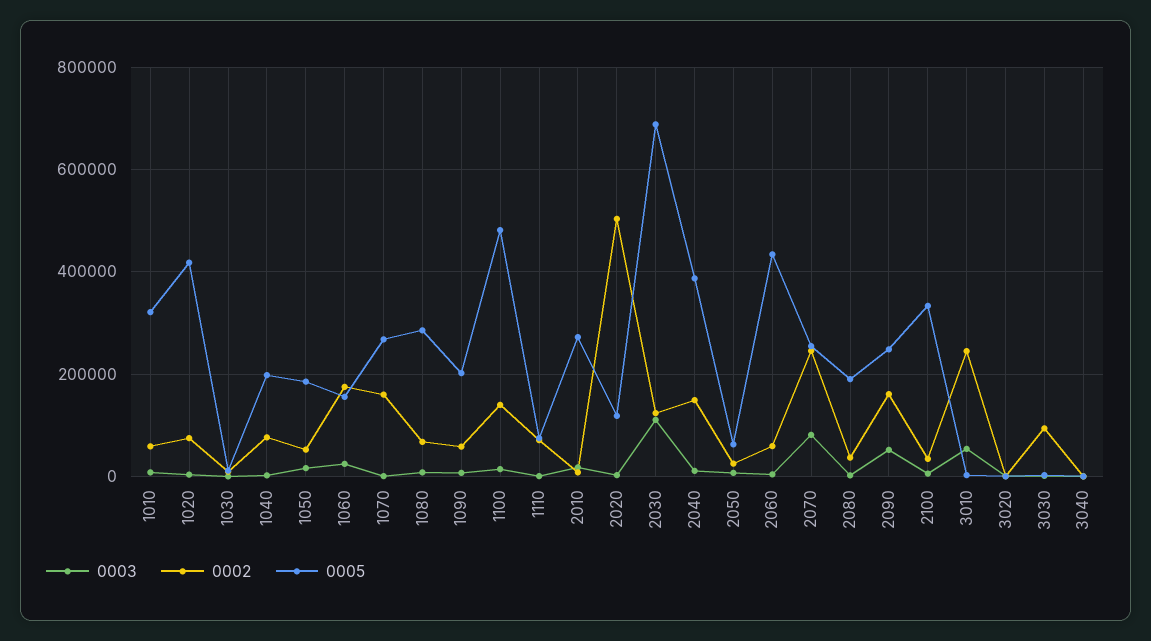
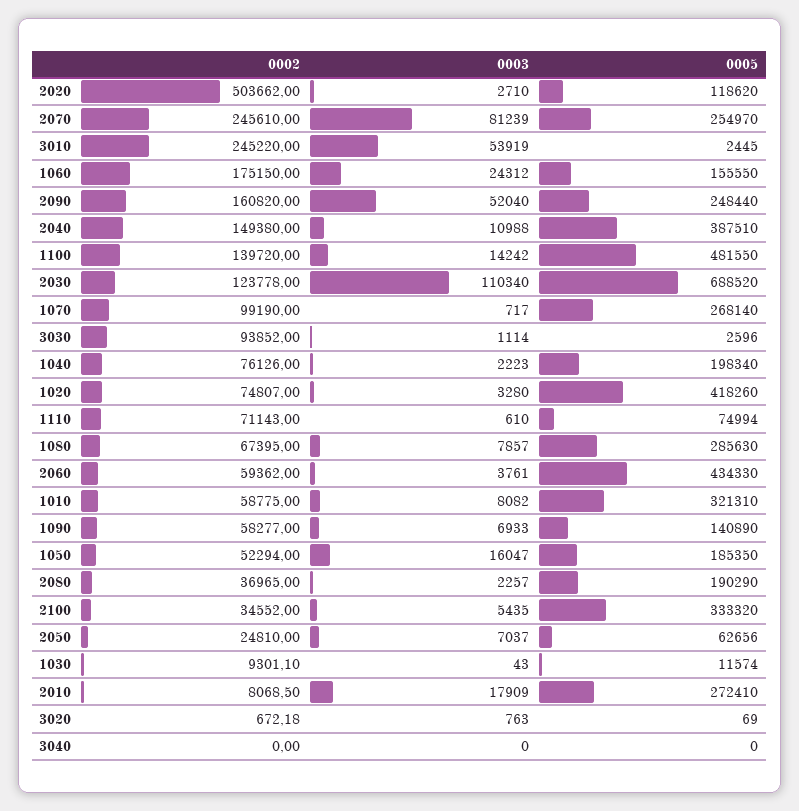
  {
    "0003": {
      "1010": 8082,
      "1020": 3280,
      "1030": 43,
      "1040": 2223,
      "1050": 16047,
      "1060": 24312,
      "1070": 717,
      "1080": 7857,
      "1090": 6933,
      "1100": 14242,
      "1110": 610,
      "2010": 17909,
      "2020": 2710,
      "2030": 110340,
      "2040": 10988,
      "2050": 7037,
      "2060": 3761,
      "2070": 81239,
      "2080": 2257,
      "2090": 52040,
      "2100": 5435,
      "3010": 53919,
      "3020": 763,
      "3030": 1114,
      "3040": 0
    },
    "0002": {
      "1010": 58775,
      "1020": 74807,
      "1030": 9301.1,
      "1040": 76126,
      "1050": 52294,
      "1060": 175150,
-     "1070": 160000,
+     "1070": 99190,
      "1080": 67395,
      "1090": 58277,
      "1100": 139720,
      "1110": 71143,
      "2010": 8068.5,
      "2020": 503662,
      "2030": 123778,
      "2040": 149380,
      "2050": 24810,
      "2060": 59362,
      "2070": 245610,
      "2080": 36965,
      "2090": 160820,
      "2100": 34552,
      "3010": 245220,
      "3020": 672.18,
      "3030": 93852,
      "3040": 0
    },
    "0005": {
      "1010": 321310,
      "1020": 418260,
      "1030": 11574,
      "1040": 198340,
      "1050": 185350,
      "1060": 155550,
      "1070": 268140,
      "1080": 285630,
-     "1090": 200000,
+     "1090": 140890,
      "1100": 481550,
      "1110": 74994,
      "2010": 272410,
      "2020": 118620,
      "2030": 688520,
      "2040": 387510,
      "2050": 62656,
      "2060": 434330,
      "2070": 254970,
      "2080": 190290,
      "2090": 248440,
      "2100": 333320,
      "3010": 2445,
      "3020": 69,
      "3030": 2596,
      "3040": 0
    }
  }

